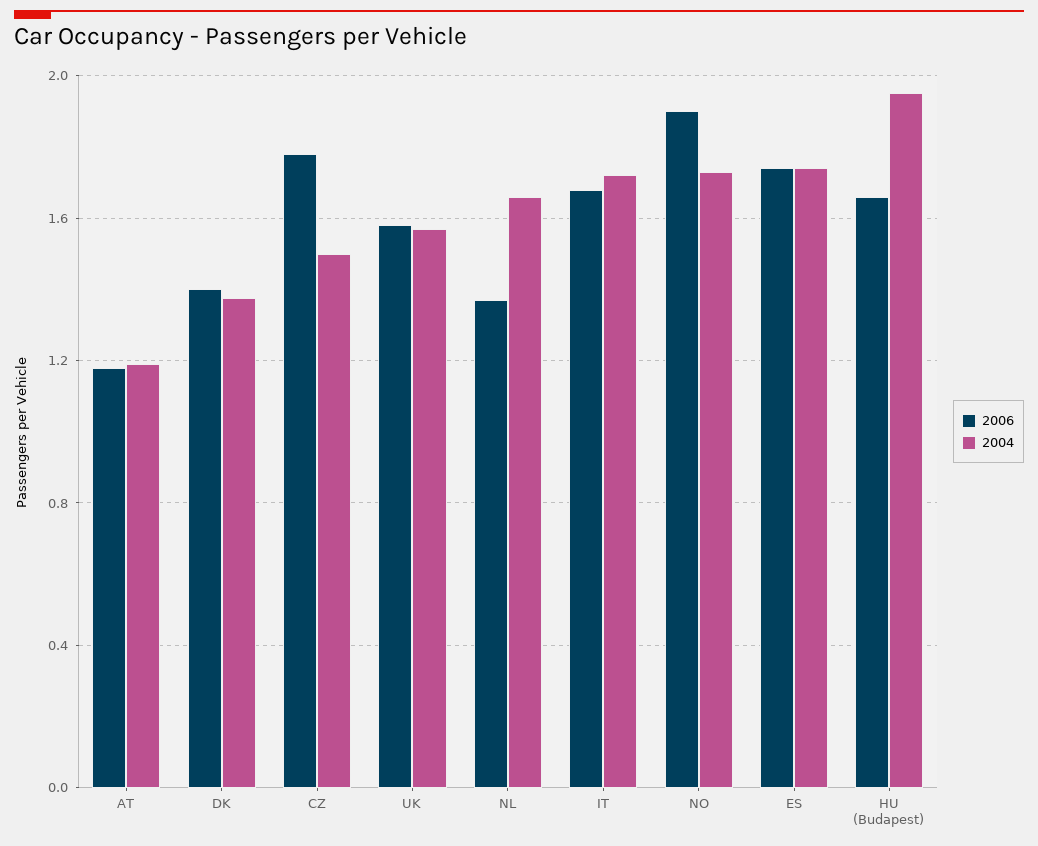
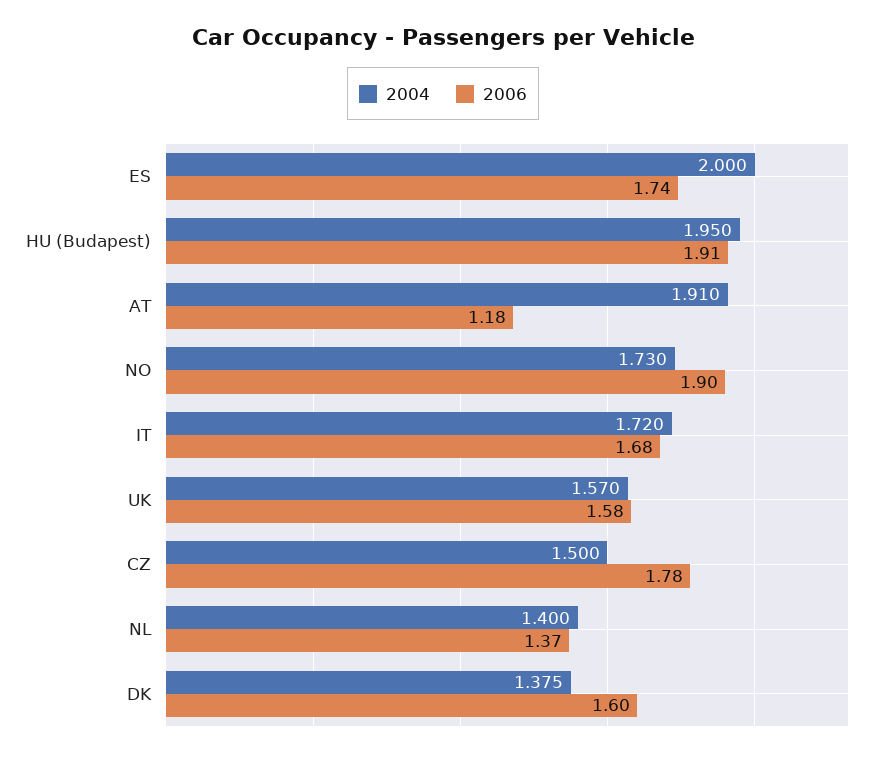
  {
    "2006": {
      "AT": 1.18,
-     "DK": 1.4,
+     "DK": 1.6,
      "CZ": 1.78,
      "UK": 1.58,
      "NL": 1.37,
      "IT": 1.68,
      "NO": 1.9,
      "ES": 1.74,
-     "HU (Budapest)": 1.65
+     "HU (Budapest)": 1.91
    },
    "2004": {
-     "AT": 1.2,
+     "AT": 1.91,
      "DK": 1.375,
      "CZ": 1.5,
      "UK": 1.57,
-     "NL": 1.65,
+     "NL": 1.4,
      "IT": 1.72,
      "NO": 1.73,
-     "ES": 1.75,
+     "ES": 2,
      "HU (Budapest)": 1.95
    }
  }

